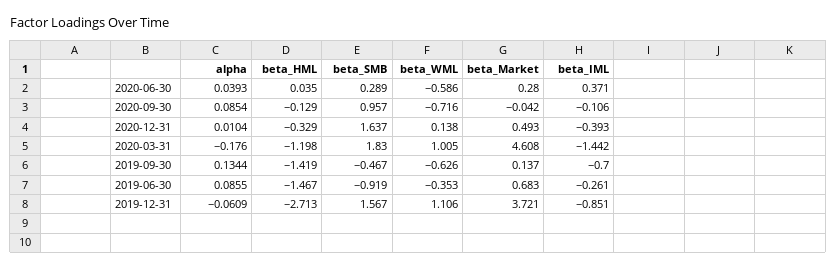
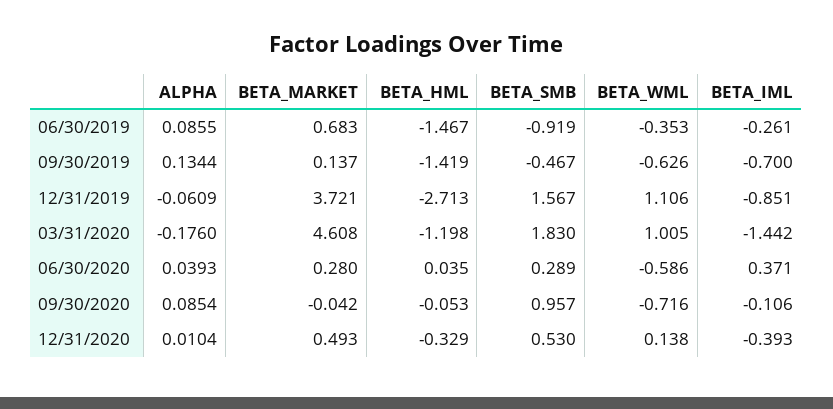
  {
    "alpha": {
      "2020-06-30": 0.0393,
      "2020-09-30": 0.0854,
      "2020-12-31": 0.0104,
      "2020-03-31": -0.176,
      "2019-09-30": 0.1344,
      "2019-06-30": 0.0855,
      "2019-12-31": -0.0609
    },
    "beta_HML": {
      "2020-06-30": 0.035,
-     "2020-09-30": -0.129,
+     "2020-09-30": -0.053,
      "2020-12-31": -0.329,
      "2020-03-31": -1.198,
      "2019-09-30": -1.419,
      "2019-06-30": -1.467,
      "2019-12-31": -2.713
    },
    "beta_SMB": {
      "2020-06-30": 0.289,
      "2020-09-30": 0.957,
-     "2020-12-31": 1.637,
+     "2020-12-31": 0.53,
      "2020-03-31": 1.83,
      "2019-09-30": -0.467,
      "2019-06-30": -0.919,
      "2019-12-31": 1.567
    },
    "beta_WML": {
      "2020-06-30": -0.586,
      "2020-09-30": -0.716,
      "2020-12-31": 0.138,
      "2020-03-31": 1.005,
      "2019-09-30": -0.626,
      "2019-06-30": -0.353,
      "2019-12-31": 1.106
    },
    "beta_Market": {
      "2020-06-30": 0.28,
      "2020-09-30": -0.042,
      "2020-12-31": 0.493,
      "2020-03-31": 4.608,
      "2019-09-30": 0.137,
      "2019-06-30": 0.683,
      "2019-12-31": 3.721
    },
    "beta_IML": {
      "2020-06-30": 0.371,
      "2020-09-30": -0.106,
      "2020-12-31": -0.393,
      "2020-03-31": -1.442,
      "2019-09-30": -0.7,
      "2019-06-30": -0.261,
      "2019-12-31": -0.851
    }
  }

